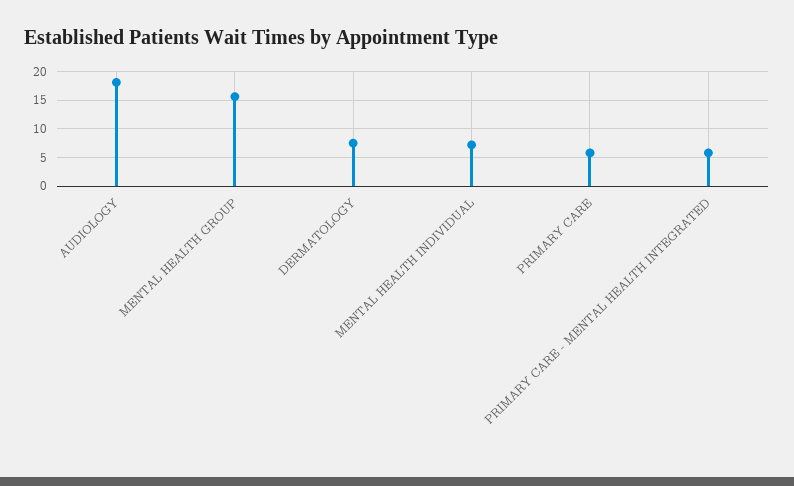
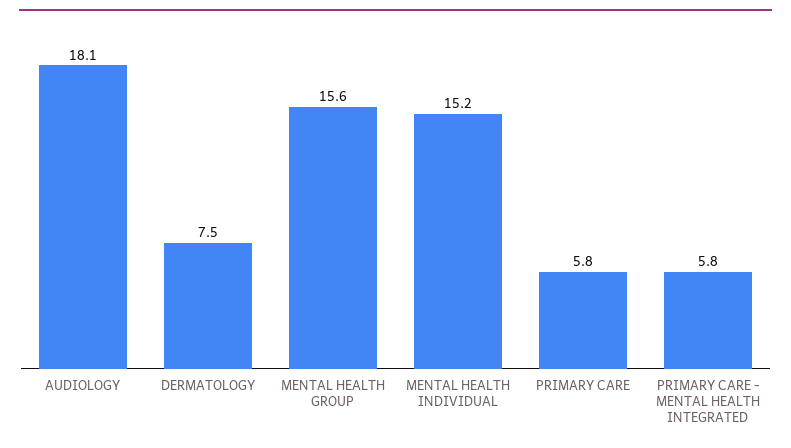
  {
    "AUDIOLOGY": 18.1,
    "MENTAL HEALTH GROUP": 15.6,
    "DERMATOLOGY": 7.5,
-   "MENTAL HEALTH INDIVIDUAL": 7.5,
+   "MENTAL HEALTH INDIVIDUAL": 15.2,
    "PRIMARY CARE": 5.8,
    "PRIMARY CARE - MENTAL HEALTH INTEGRATED": 5.8
  }

